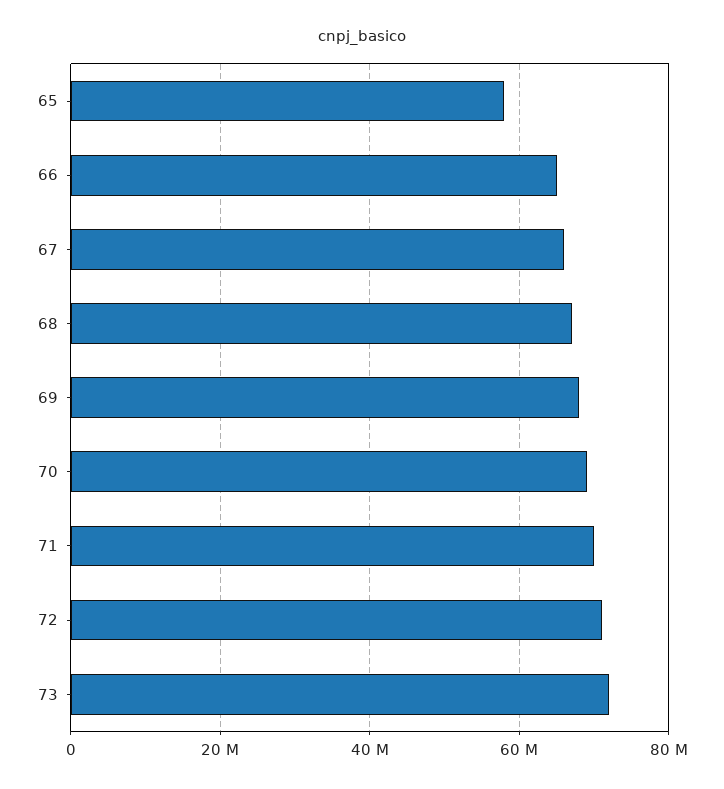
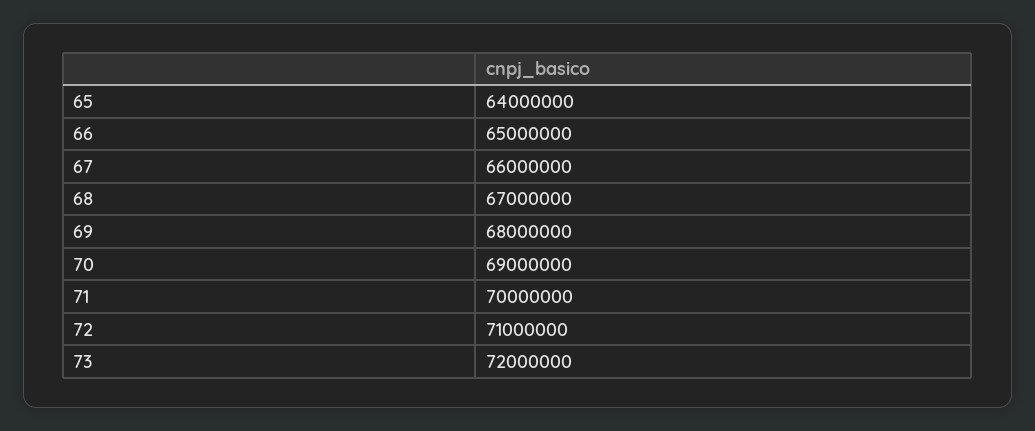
  {
-   "65": 58000000,
+   "65": 64000000,
    "66": 65000000,
    "67": 66000000,
    "68": 67000000,
    "69": 68000000,
    "70": 69000000,
    "71": 70000000,
    "72": 71000000,
    "73": 72000000
  }

